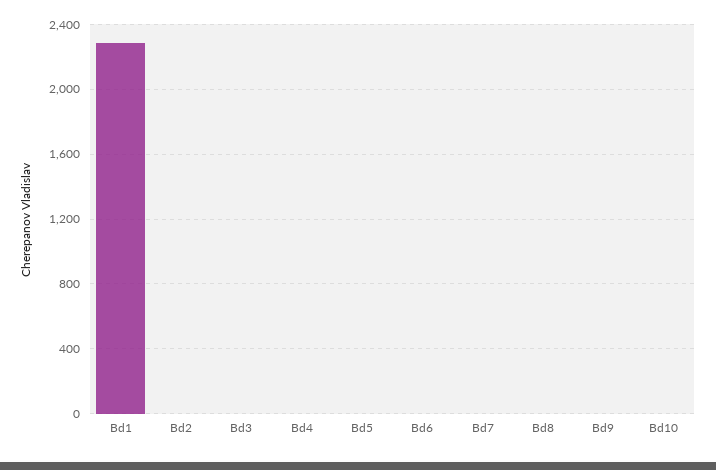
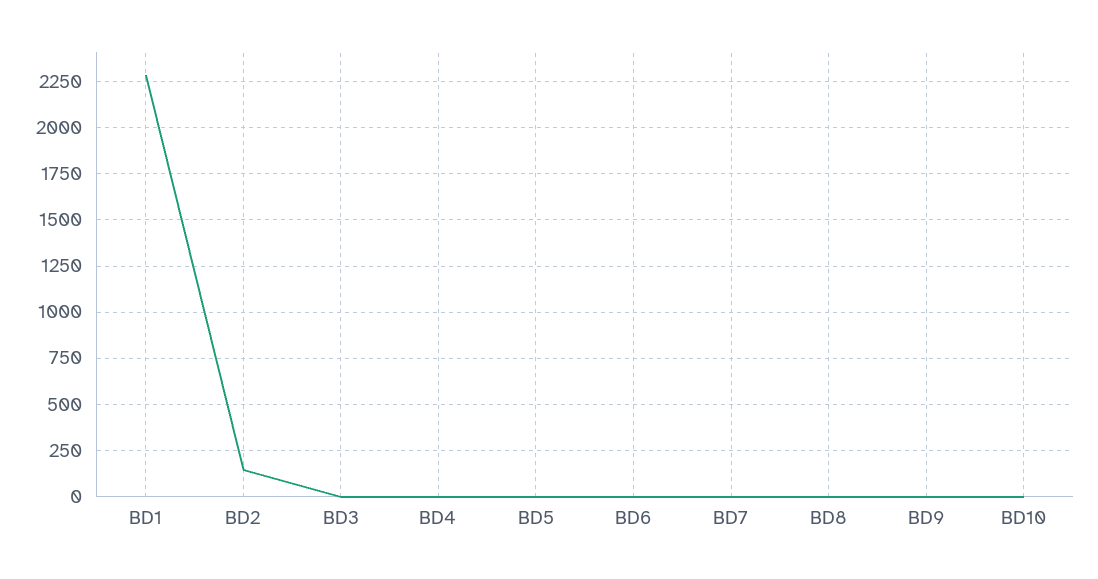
  {
    "Bd1": 2300,
-   "Bd2": 0,
+   "Bd2": 150,
    "Bd3": 0,
    "Bd4": 0,
    "Bd5": 0,
    "Bd6": 0,
    "Bd7": 0,
    "Bd8": 0,
    "Bd9": 0,
    "Bd10": 0
  }

